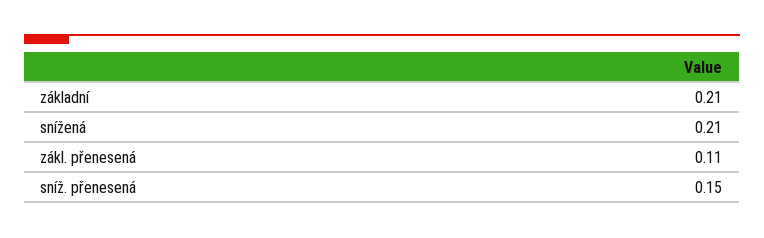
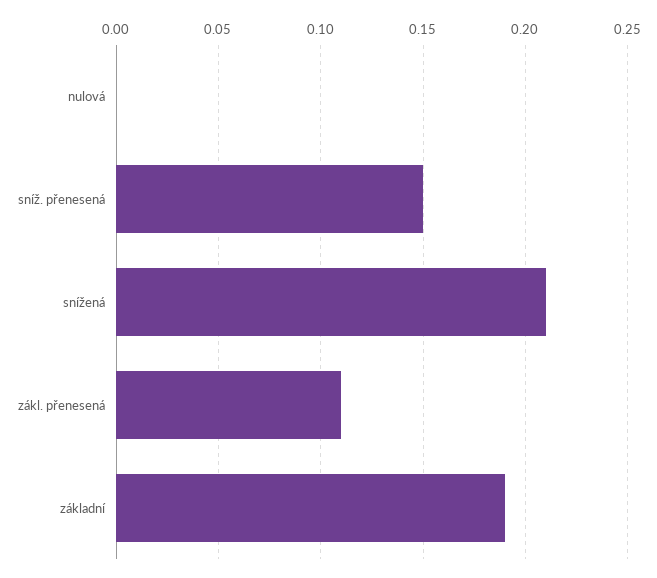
  {
-   "základní": 0.21,
+   "základní": 0.19,
    "snížená": 0.21,
    "zákl. přenesená": 0.11,
-   "sníž. přenesená": 0.15
+   "sníž. přenesená": 0.15,
+   "nulová": 0
  }

